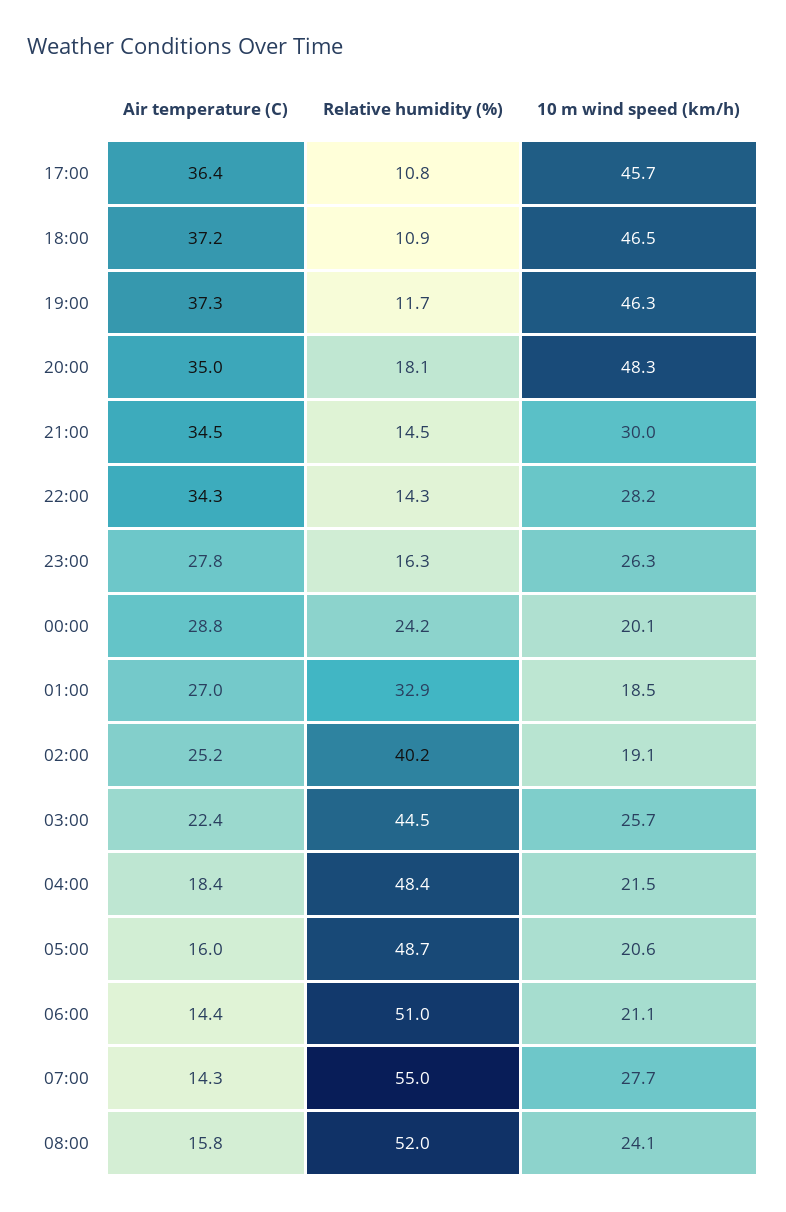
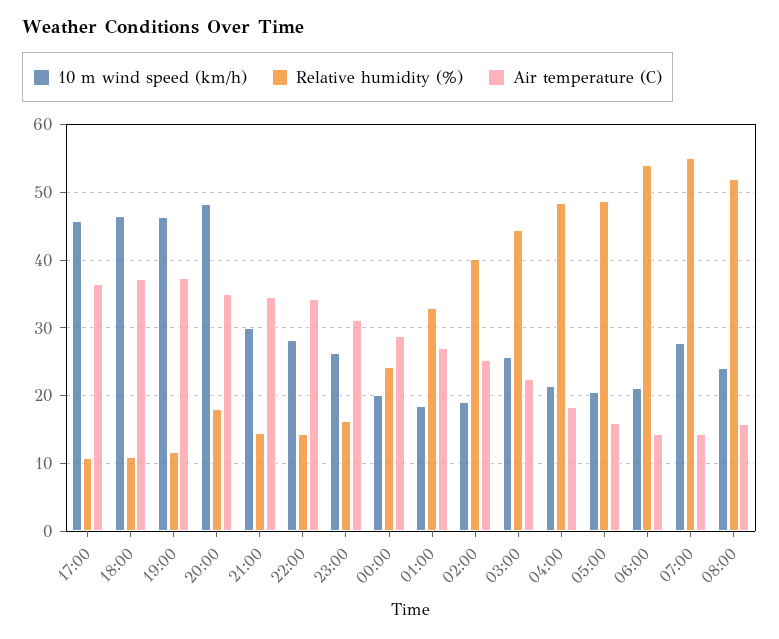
  {
    "Air temperature (C)": {
      "17:00": 36.4,
      "18:00": 37.2,
      "19:00": 37.3,
      "20:00": 35,
      "21:00": 34.5,
      "22:00": 34.3,
-     "23:00": 27.8,
+     "23:00": 31,
      "00:00": 28.8,
      "01:00": 27,
      "02:00": 25.2,
      "03:00": 22.4,
      "04:00": 18.4,
      "05:00": 16,
      "06:00": 14.4,
      "07:00": 14.3,
      "08:00": 15.8
    },
    "Relative humidity (%)": {
      "17:00": 10.8,
      "18:00": 10.9,
      "19:00": 11.7,
      "20:00": 18.1,
      "21:00": 14.5,
      "22:00": 14.3,
      "23:00": 16.3,
      "00:00": 24.2,
      "01:00": 32.9,
      "02:00": 40.2,
      "03:00": 44.5,
      "04:00": 48.4,
      "05:00": 48.7,
-     "06:00": 51,
+     "06:00": 54,
      "07:00": 55,
      "08:00": 52
    },
    "10 m wind speed (km/h)": {
      "17:00": 45.7,
      "18:00": 46.5,
      "19:00": 46.3,
      "20:00": 48.3,
      "21:00": 30,
      "22:00": 28.2,
      "23:00": 26.3,
      "00:00": 20.1,
      "01:00": 18.5,
      "02:00": 19.1,
      "03:00": 25.7,
      "04:00": 21.5,
      "05:00": 20.6,
      "06:00": 21.1,
      "07:00": 27.7,
      "08:00": 24.1
    }
  }

